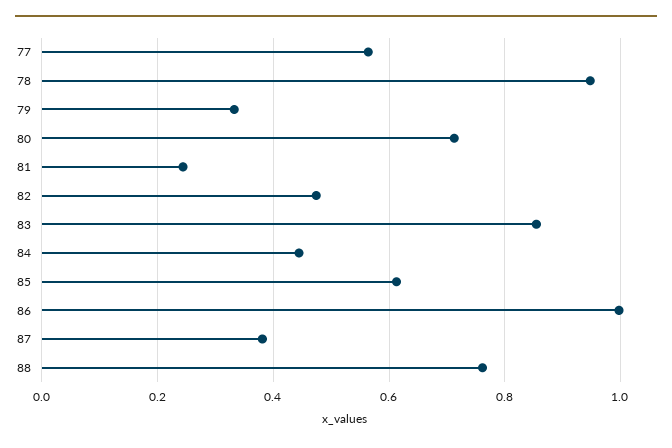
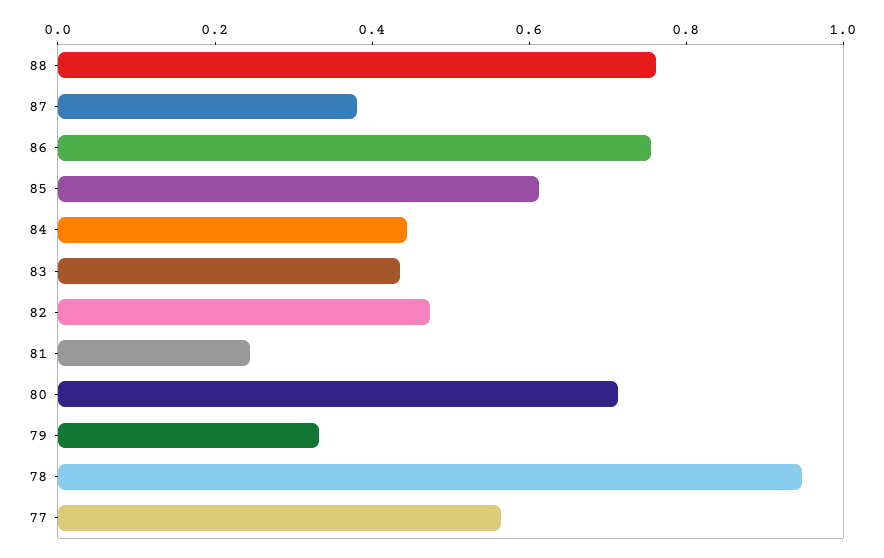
  {
    "77": 0.56,
    "78": 0.94,
    "79": 0.34,
    "80": 0.72,
    "81": 0.24,
    "82": 0.48,
-   "83": 0.86,
+   "83": 0.45,
    "84": 0.44,
    "85": 0.62,
-   "86": 1,
+   "86": 0.75,
    "87": 0.38,
    "88": 0.76
  }

